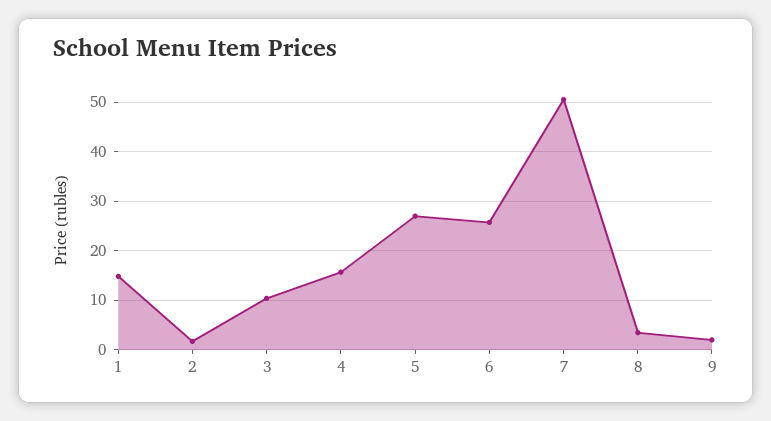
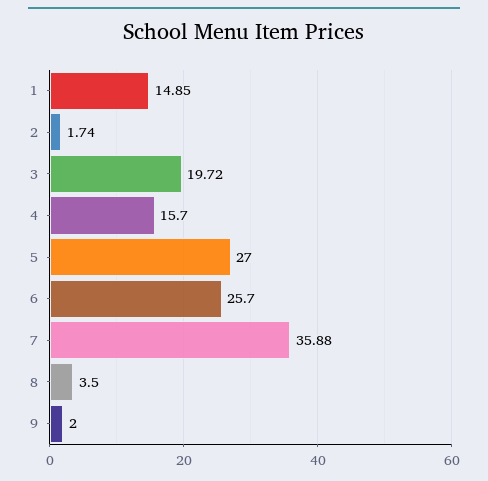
  {
    "1": 14.85,
    "2": 1.74,
-   "3": 10,
+   "3": 19.72,
    "4": 15.7,
    "5": 27,
    "6": 25.7,
-   "7": 50,
+   "7": 35.88,
    "8": 3.5,
    "9": 2
  }

